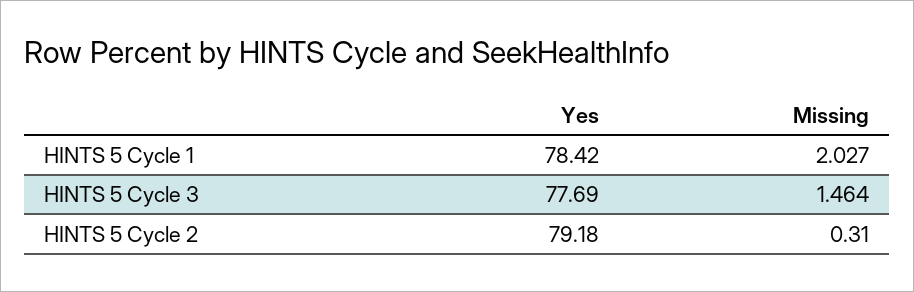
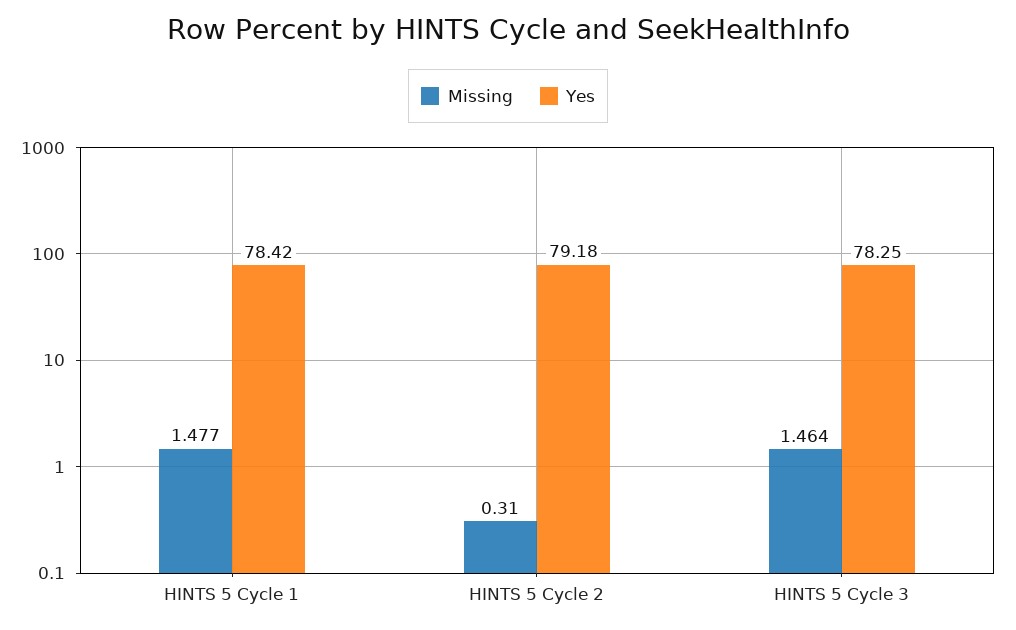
  {
    "Yes": {
      "HINTS 5 Cycle 1": 78.42,
-     "HINTS 5 Cycle 3": 77.69,
+     "HINTS 5 Cycle 3": 78.25,
      "HINTS 5 Cycle 2": 79.18
    },
    "Missing": {
-     "HINTS 5 Cycle 1": 2.027,
+     "HINTS 5 Cycle 1": 1.477,
      "HINTS 5 Cycle 3": 1.464,
      "HINTS 5 Cycle 2": 0.31
    }
  }

